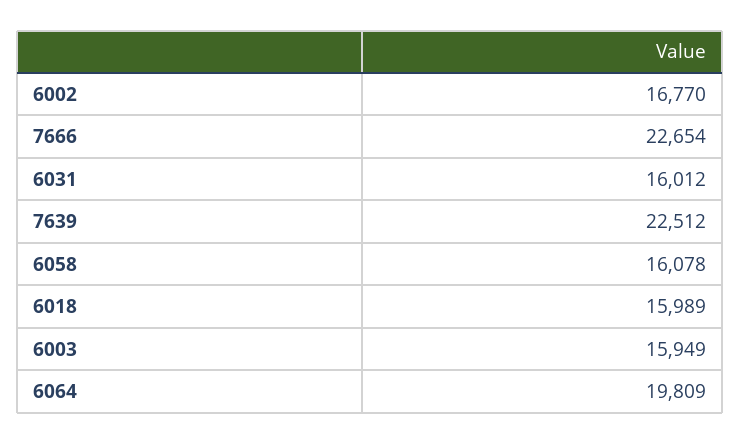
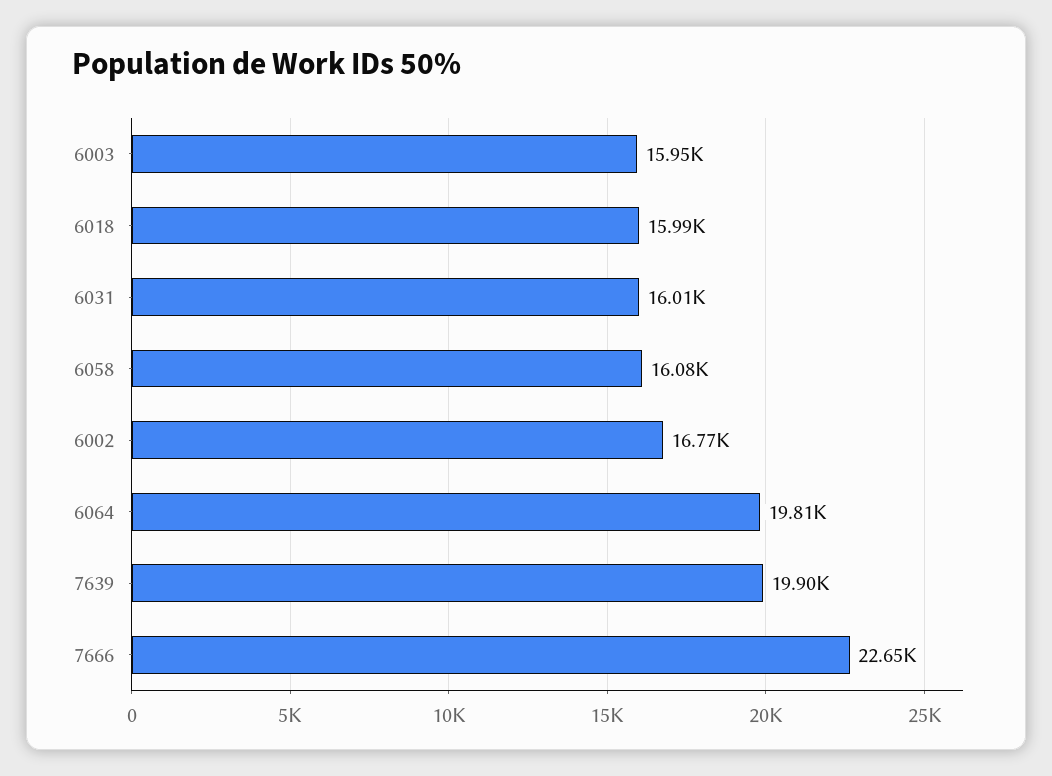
  {
    "6002": 16770,
    "7666": 22654,
    "6031": 16012,
-   "7639": 22512,
+   "7639": 19900,
    "6058": 16078,
    "6018": 15989,
    "6003": 15949,
    "6064": 19809
  }

